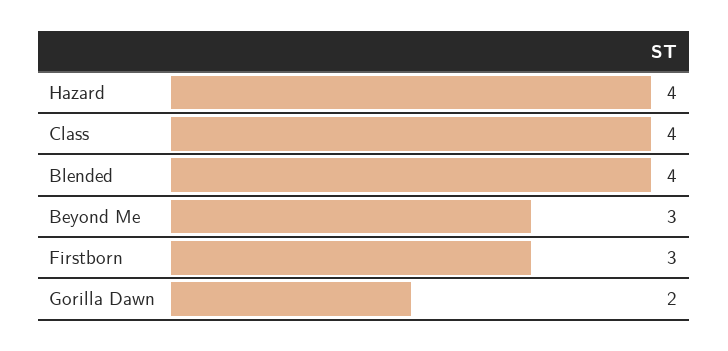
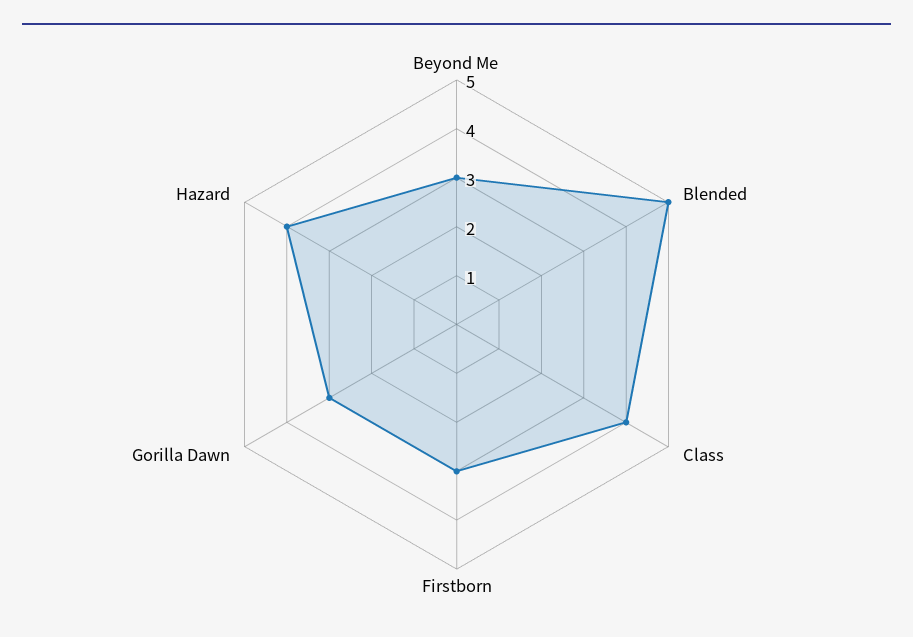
  {
    "Hazard": 4,
    "Class": 4,
-   "Blended": 4,
+   "Blended": 5,
    "Beyond Me": 3,
    "Firstborn": 3,
-   "Gorilla Dawn": 2
+   "Gorilla Dawn": 3
  }

